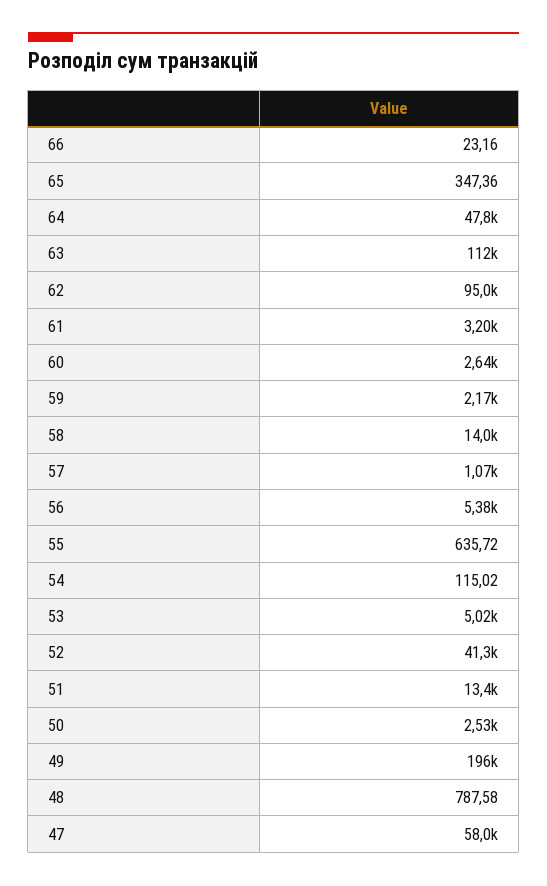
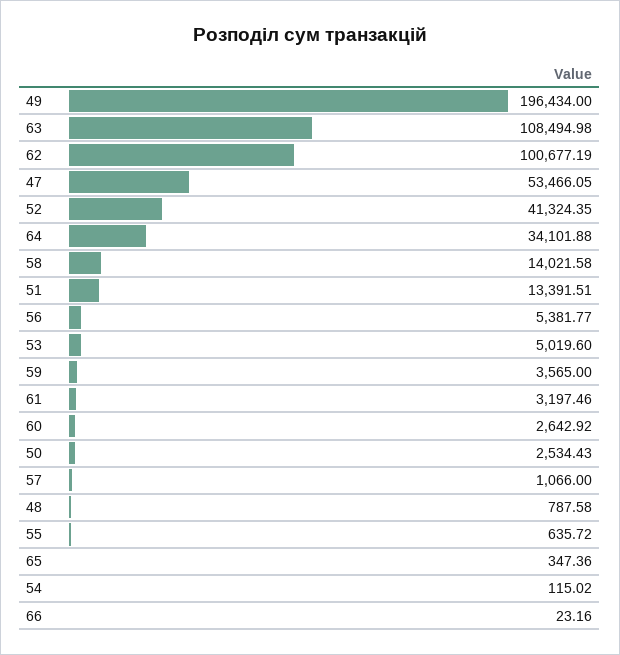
  {
    "66": 23.16,
    "65": 347.36,
-   "64": 47800,
+   "64": 34101.88,
-   "63": 112000,
+   "63": 108494.98,
-   "62": 95000,
+   "62": 100677.19,
    "61": 3197.46,
    "60": 2642.92,
-   "59": 2170,
+   "59": 3565,
    "58": 14021.58,
    "57": 1066,
    "56": 5381.77,
    "55": 635.72,
    "54": 115.02,
    "53": 5019.6,
    "52": 41324.35,
    "51": 13391.51,
    "50": 2534.43,
    "49": 196434,
    "48": 787.58,
-   "47": 58000
+   "47": 53466.05
  }

